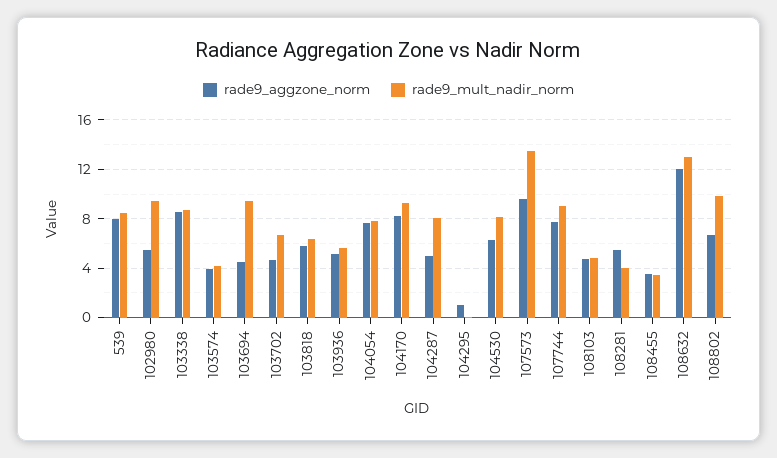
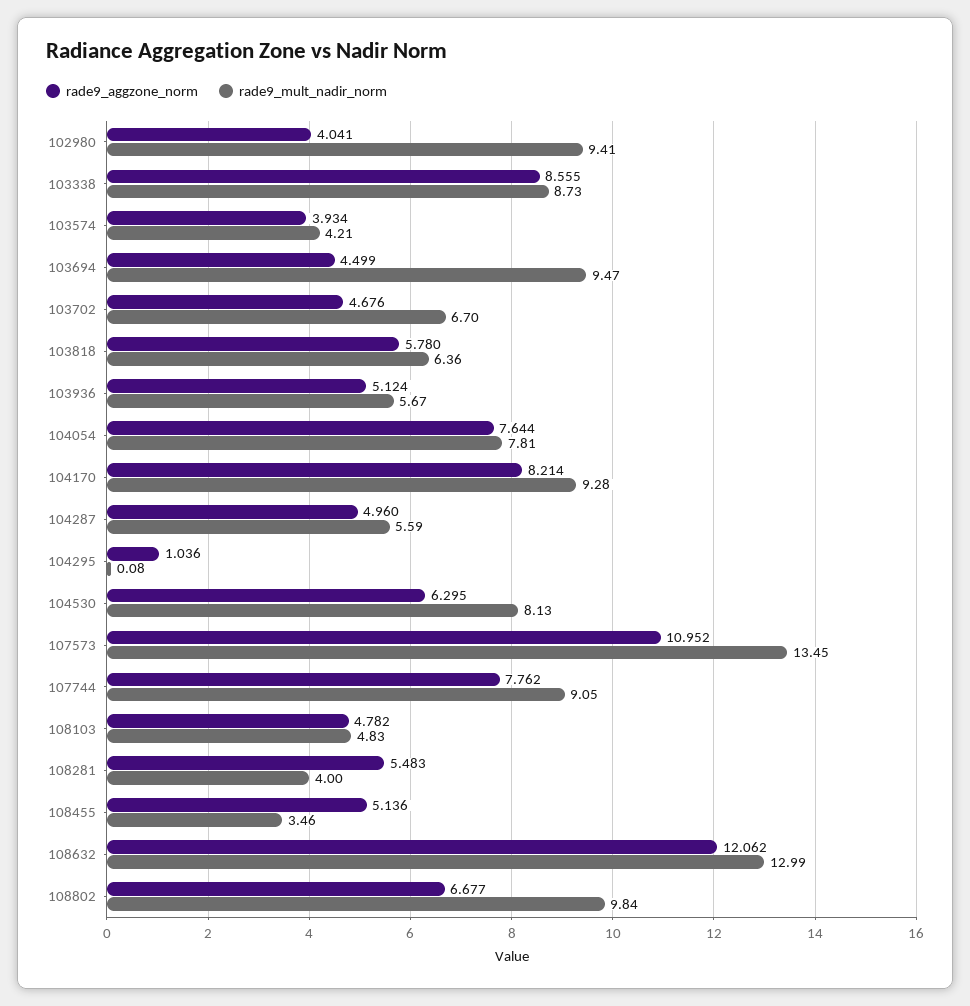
  {
    "rade9_aggzone_norm": {
-     "539": 8,
-     "102980": 5.5,
+     "102980": 4.041,
      "103338": 8.555,
      "103574": 3.934,
      "103694": 4.499,
      "103702": 4.676,
      "103818": 5.78,
      "103936": 5.124,
      "104054": 7.644,
      "104170": 8.214,
      "104287": 4.96,
      "104295": 1.036,
      "104530": 6.295,
-     "107573": 9.5,
+     "107573": 10.952,
      "107744": 7.762,
      "108103": 4.782,
      "108281": 5.483,
-     "108455": 3.5,
+     "108455": 5.136,
      "108632": 12.062,
      "108802": 6.677
    },
    "rade9_mult_nadir_norm": {
-     "539": 8.5,
      "102980": 9.41,
      "103338": 8.73,
      "103574": 4.21,
      "103694": 9.47,
      "103702": 6.7,
      "103818": 6.36,
      "103936": 5.67,
      "104054": 7.81,
      "104170": 9.28,
-     "104287": 8,
+     "104287": 5.59,
      "104295": 0.08,
      "104530": 8.13,
      "107573": 13.45,
      "107744": 9.05,
      "108103": 4.83,
      "108281": 4,
      "108455": 3.46,
      "108632": 12.99,
      "108802": 9.84
    }
  }

